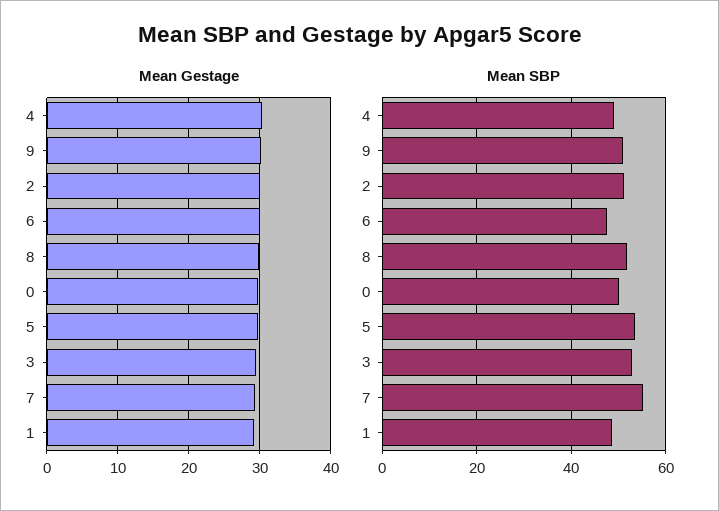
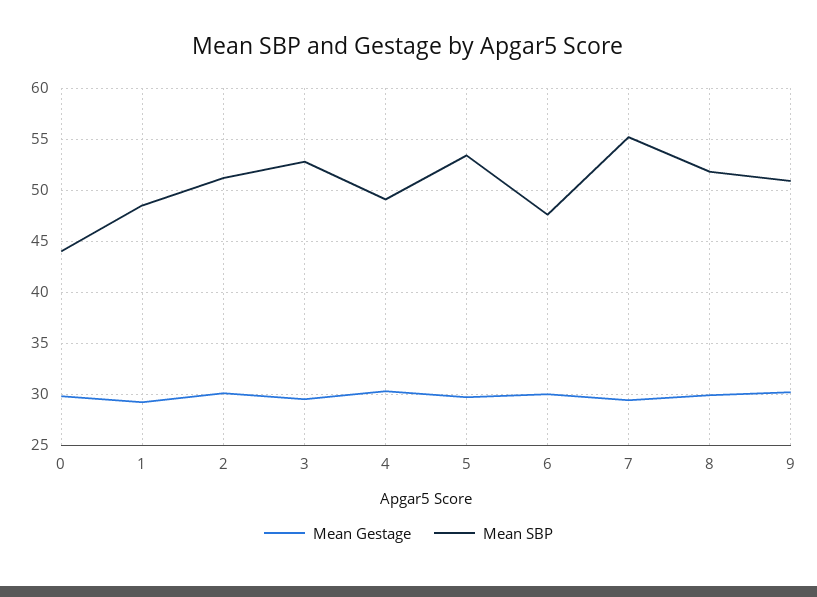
  {
    "Mean Gestage": {
      "4": 30,
      "9": 30,
      "2": 30,
      "6": 30,
      "8": 30,
      "0": 30,
      "5": 30,
      "3": 30,
      "7": 29,
      "1": 29
    },
    "Mean SBP": {
      "4": 49,
      "9": 51,
      "2": 51,
      "6": 48,
      "8": 52,
-     "0": 50,
+     "0": 44,
      "5": 53,
      "3": 53,
      "7": 55,
      "1": 49
    }
  }

